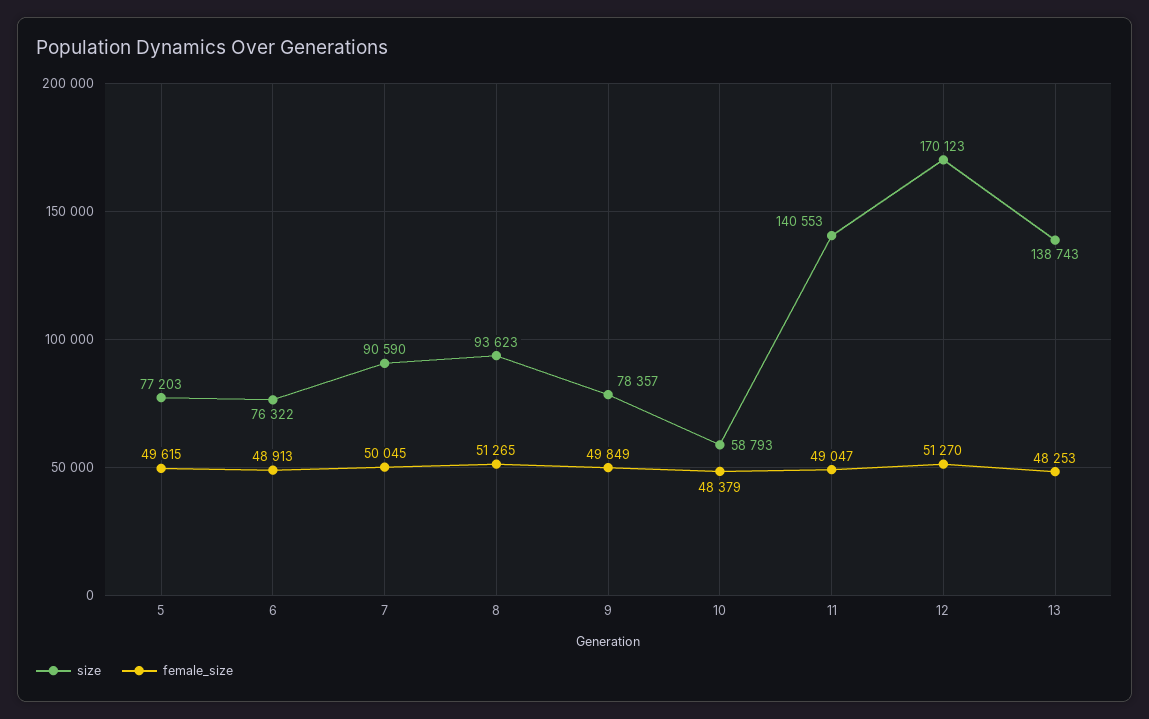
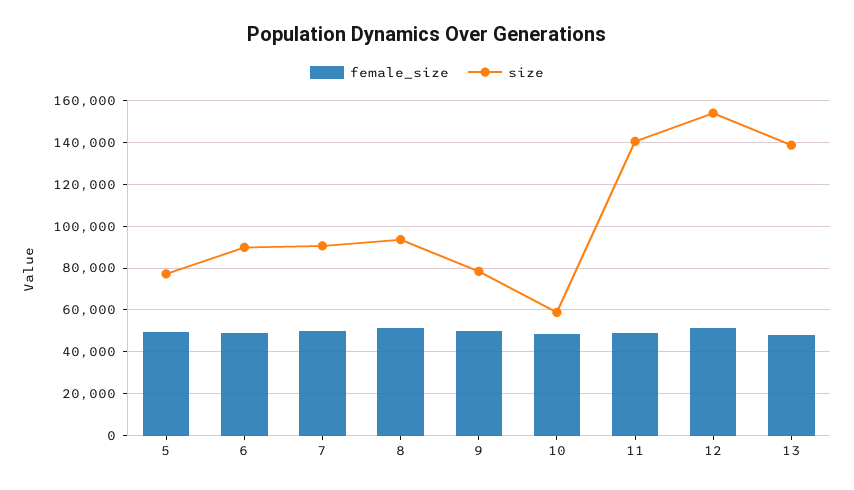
  {
    "size": {
      "5": 77203,
-     "6": 76322,
+     "6": 90000,
      "7": 90590,
      "8": 93623,
      "9": 78357,
      "10": 58793,
      "11": 140553,
-     "12": 170123,
+     "12": 155000,
      "13": 138743
    },
    "female_size": {
      "5": 49615,
      "6": 48913,
      "7": 50045,
      "8": 51265,
      "9": 49849,
      "10": 48379,
      "11": 49047,
      "12": 51270,
      "13": 48253
    }
  }

